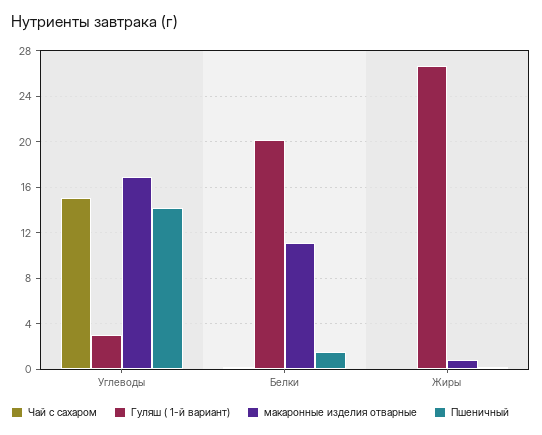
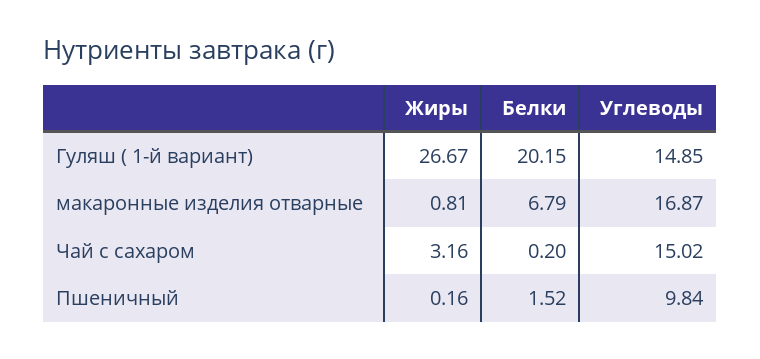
  {
    "Чай с сахаром": {
      "Углеводы": 15.02,
      "Белки": 0.2,
-     "Жиры": 0
+     "Жиры": 3.16
    },
    "Гуляш ( 1-й вариант)": {
-     "Углеводы": 3,
+     "Углеводы": 14.85,
      "Белки": 20.15,
      "Жиры": 26.67
    },
    "макаронные изделия отварные": {
      "Углеводы": 16.87,
-     "Белки": 11,
+     "Белки": 6.79,
      "Жиры": 0.81
    },
    "Пшеничный": {
-     "Углеводы": 14,
+     "Углеводы": 9.84,
      "Белки": 1.52,
      "Жиры": 0.16
    }
  }

